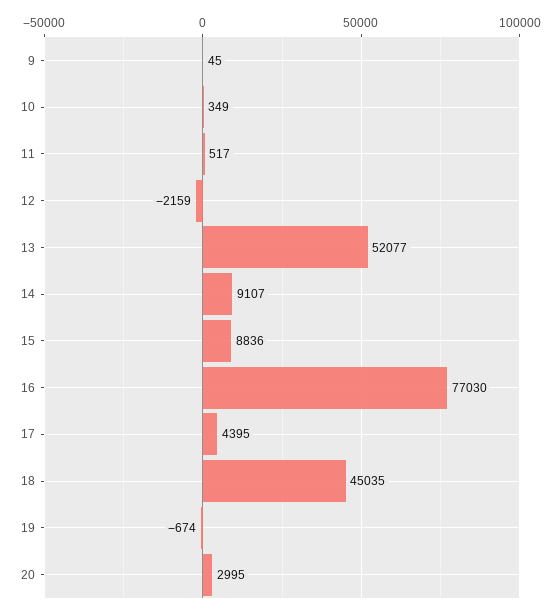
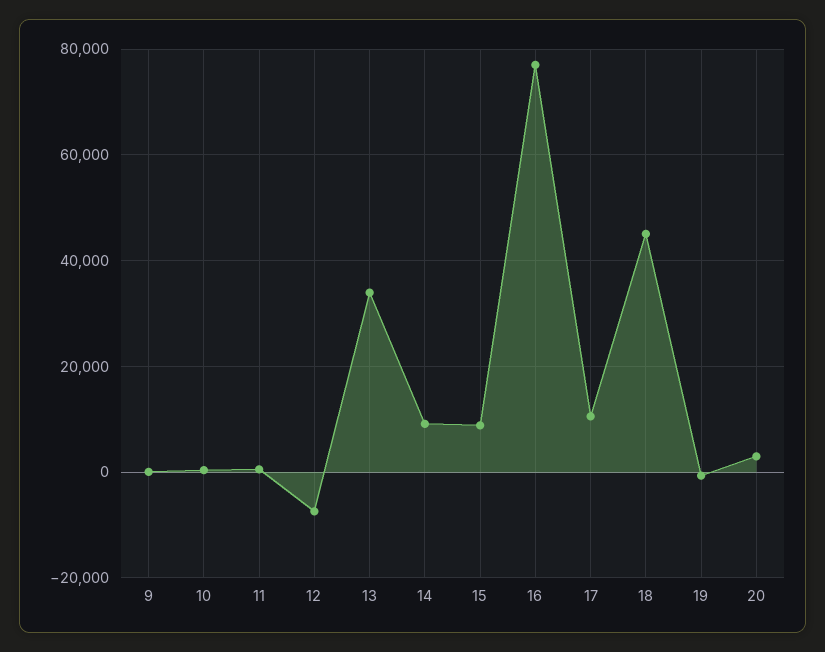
  {
    "9": 45,
    "10": 349,
    "11": 517,
-   "12": -2159,
+   "12": -8000,
-   "13": 52077,
+   "13": 34000,
    "14": 9107,
    "15": 8836,
    "16": 77030,
-   "17": 4395,
+   "17": 10000,
    "18": 45035,
    "19": -674,
    "20": 2995
  }

